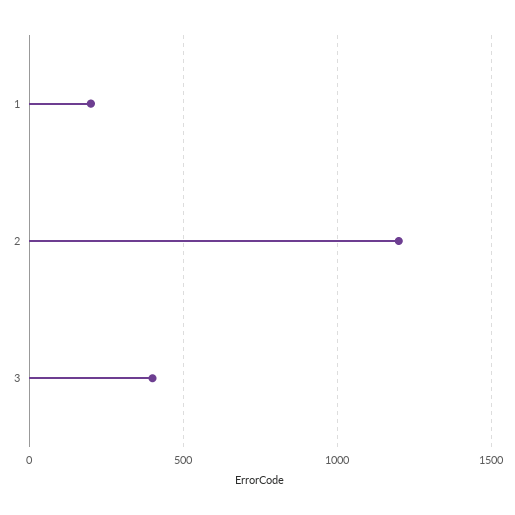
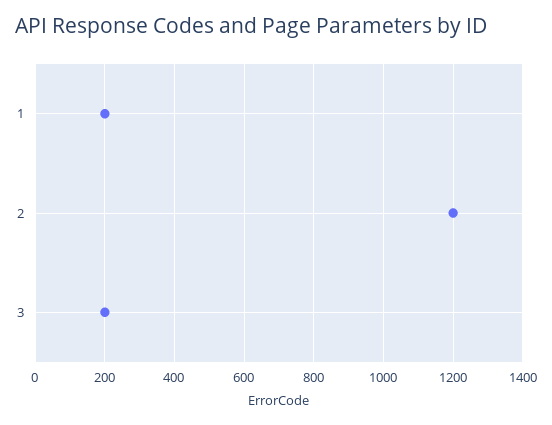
  {
    "1": 200,
    "2": 1200,
-   "3": 400
+   "3": 200
  }

